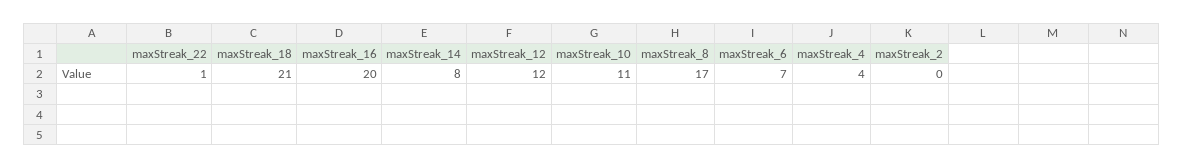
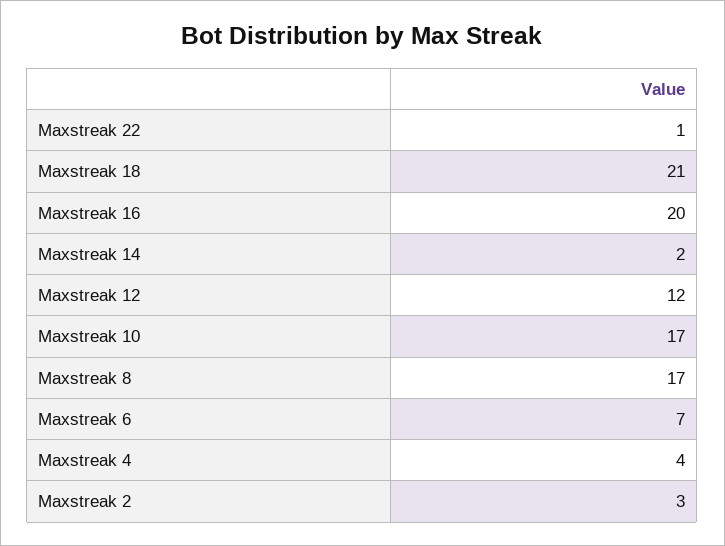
  {
    "maxStreak_22": 1,
    "maxStreak_18": 21,
    "maxStreak_16": 20,
-   "maxStreak_14": 8,
+   "maxStreak_14": 2,
    "maxStreak_12": 12,
-   "maxStreak_10": 11,
+   "maxStreak_10": 17,
    "maxStreak_8": 17,
    "maxStreak_6": 7,
    "maxStreak_4": 4,
-   "maxStreak_2": 0
+   "maxStreak_2": 3
  }

